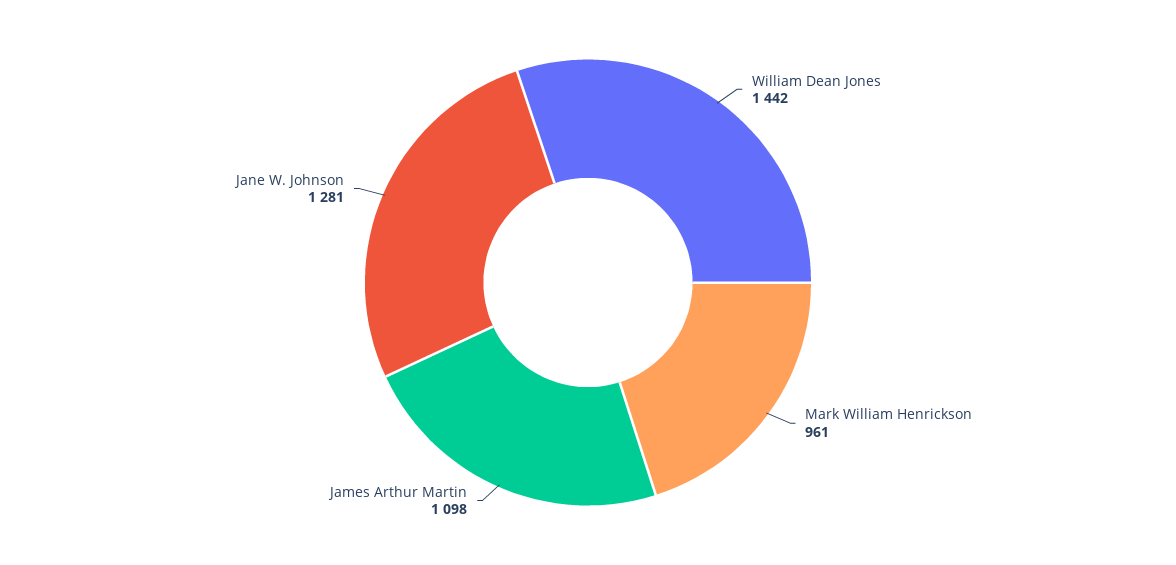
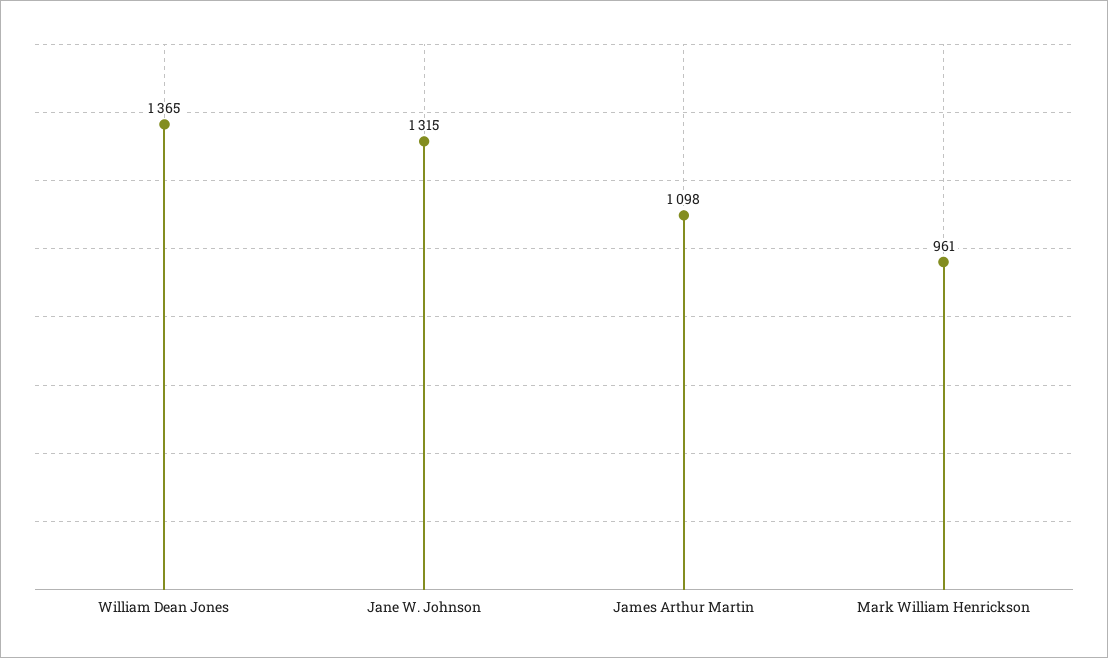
  {
-   "William Dean Jones": 1442,
+   "William Dean Jones": 1365,
    "Mark William Henrickson": 961,
    "James Arthur Martin": 1098,
-   "Jane W. Johnson": 1281
+   "Jane W. Johnson": 1315
  }

